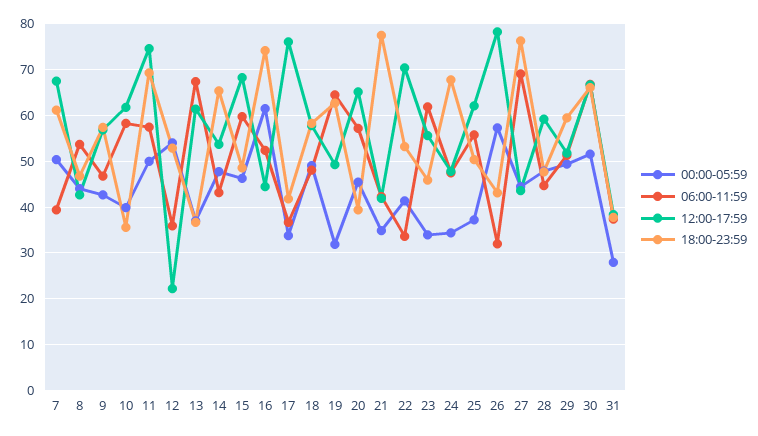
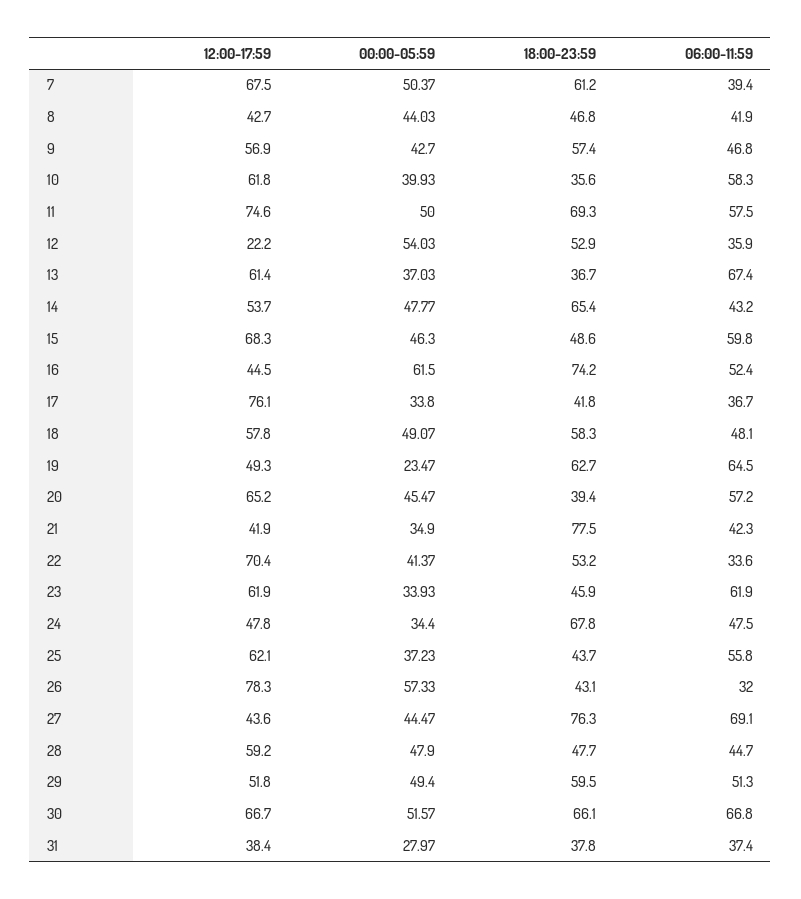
  {
    "00:00-05:59": {
      "7": 50.37,
      "8": 44.03,
      "9": 42.7,
      "10": 39.93,
      "11": 50,
      "12": 54.03,
      "13": 37.03,
      "14": 47.77,
      "15": 46.3,
      "16": 61.5,
      "17": 33.8,
      "18": 49.07,
-     "19": 32,
+     "19": 23.47,
      "20": 45.47,
      "21": 34.9,
      "22": 41.37,
      "23": 33.93,
      "24": 34.4,
      "25": 37.23,
      "26": 57.33,
      "27": 44.47,
      "28": 47.9,
      "29": 49.4,
      "30": 51.57,
      "31": 27.97
    },
    "06:00-11:59": {
      "7": 39.4,
-     "8": 54,
+     "8": 41.9,
      "9": 46.8,
      "10": 58.3,
      "11": 57.5,
      "12": 35.9,
      "13": 67.4,
      "14": 43.2,
      "15": 59.8,
      "16": 52.4,
      "17": 36.7,
      "18": 48.1,
      "19": 64.5,
      "20": 57.2,
      "21": 42.3,
      "22": 33.6,
      "23": 61.9,
      "24": 47.5,
      "25": 55.8,
      "26": 32,
      "27": 69.1,
      "28": 44.7,
      "29": 51.3,
      "30": 66.8,
      "31": 37.4
    },
    "12:00-17:59": {
      "7": 67.5,
      "8": 42.7,
      "9": 56.9,
      "10": 61.8,
      "11": 74.6,
      "12": 22.2,
      "13": 61.4,
      "14": 53.7,
      "15": 68.3,
      "16": 44.5,
      "17": 76.1,
      "18": 57.8,
      "19": 49.3,
      "20": 65.2,
      "21": 41.9,
      "22": 70.4,
-     "23": 56,
+     "23": 61.9,
      "24": 47.8,
      "25": 62.1,
      "26": 78.3,
      "27": 43.6,
      "28": 59.2,
      "29": 51.8,
      "30": 66.7,
      "31": 38.4
    },
    "18:00-23:59": {
      "7": 61.2,
      "8": 46.8,
      "9": 57.4,
      "10": 35.6,
      "11": 69.3,
      "12": 52.9,
      "13": 36.7,
      "14": 65.4,
      "15": 48.6,
      "16": 74.2,
      "17": 41.8,
      "18": 58.3,
      "19": 62.7,
      "20": 39.4,
      "21": 77.5,
      "22": 53.2,
      "23": 45.9,
      "24": 67.8,
-     "25": 50,
+     "25": 43.7,
      "26": 43.1,
      "27": 76.3,
      "28": 47.7,
      "29": 59.5,
      "30": 66.1,
      "31": 37.8
    }
  }

